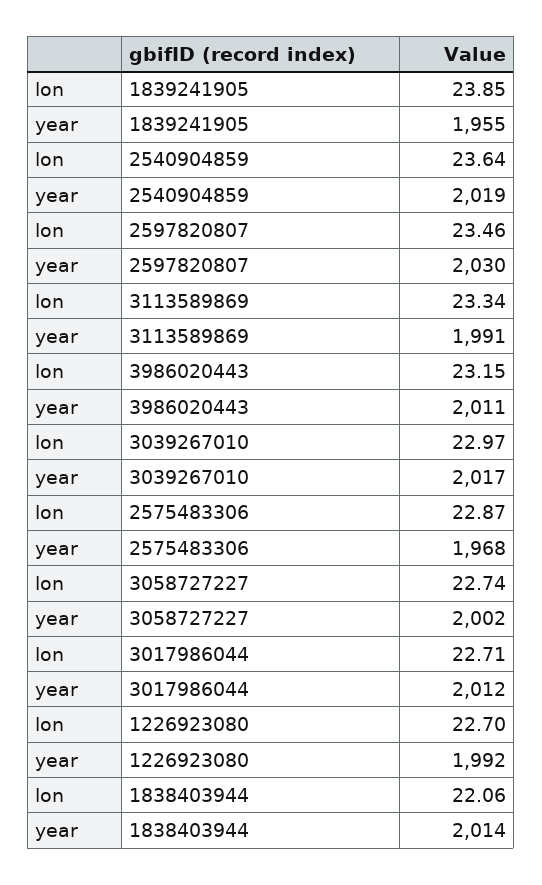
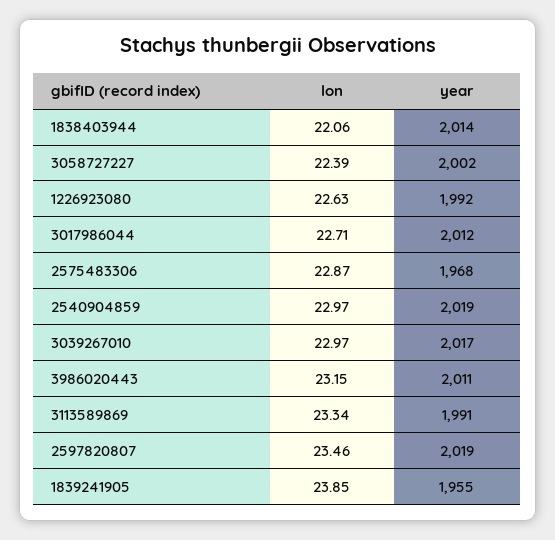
  {
    "lon": {
      "1839241905": 23.85,
-     "2540904859": 23.64,
+     "2540904859": 22.97,
      "2597820807": 23.46,
      "3113589869": 23.34,
      "3986020443": 23.15,
      "3039267010": 22.97,
      "2575483306": 22.87,
-     "3058727227": 22.74,
+     "3058727227": 22.39,
      "3017986044": 22.71,
-     "1226923080": 22.7,
+     "1226923080": 22.63,
      "1838403944": 22.06
    },
    "year": {
      "1839241905": 1955,
      "2540904859": 2019,
-     "2597820807": 2030,
+     "2597820807": 2019,
      "3113589869": 1991,
      "3986020443": 2011,
      "3039267010": 2017,
      "2575483306": 1968,
      "3058727227": 2002,
      "3017986044": 2012,
      "1226923080": 1992,
      "1838403944": 2014
    }
  }

